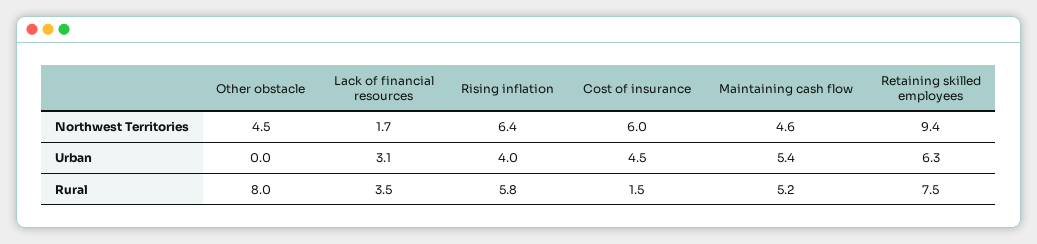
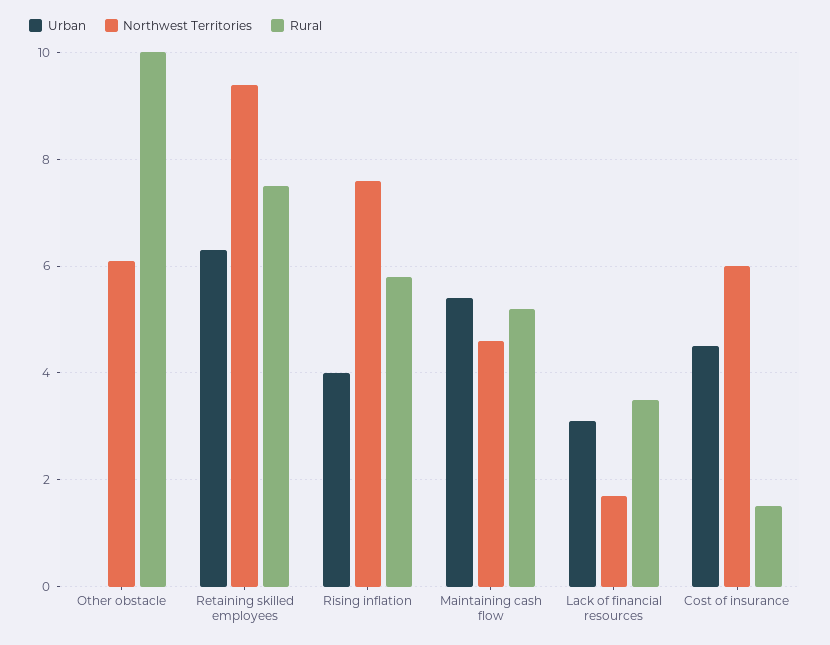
  {
    "Northwest Territories": {
-     "Other obstacle": 4.5,
+     "Other obstacle": 6,
      "Lack of financial resources": 1.7,
-     "Rising inflation": 6.4,
+     "Rising inflation": 7.5,
      "Cost of insurance": 6,
      "Maintaining cash flow": 4.6,
      "Retaining skilled employees": 9.4
    },
    "Urban": {
      "Other obstacle": 0,
      "Lack of financial resources": 3.1,
      "Rising inflation": 4,
      "Cost of insurance": 4.5,
      "Maintaining cash flow": 5.4,
      "Retaining skilled employees": 6.3
    },
    "Rural": {
-     "Other obstacle": 8,
+     "Other obstacle": 10,
      "Lack of financial resources": 3.5,
      "Rising inflation": 5.8,
      "Cost of insurance": 1.5,
      "Maintaining cash flow": 5.2,
      "Retaining skilled employees": 7.5
    }
  }

